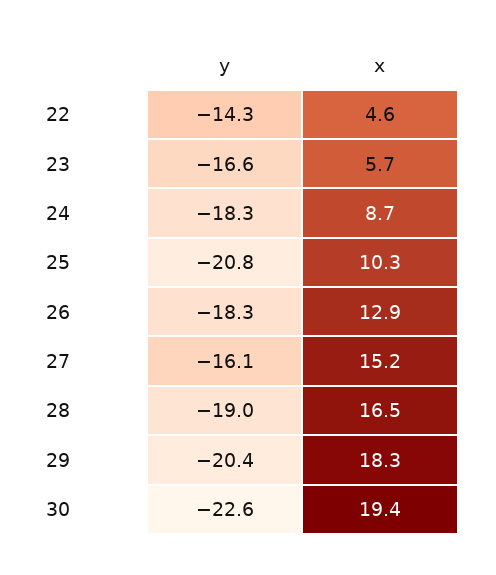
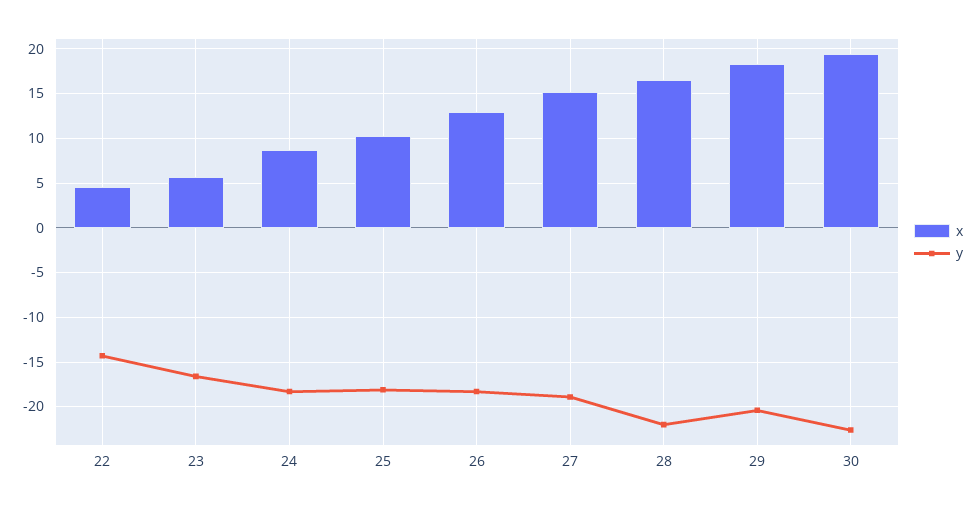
  {
    "y": {
      "22": -14.3,
      "23": -16.6,
      "24": -18.3,
-     "25": -20.8,
+     "25": -18,
      "26": -18.3,
-     "27": -16.1,
+     "27": -19,
-     "28": -19,
+     "28": -22,
      "29": -20.4,
      "30": -22.6
    },
    "x": {
      "22": 4.6,
      "23": 5.7,
      "24": 8.7,
      "25": 10.3,
      "26": 12.9,
      "27": 15.2,
      "28": 16.5,
      "29": 18.3,
      "30": 19.4
    }
  }

